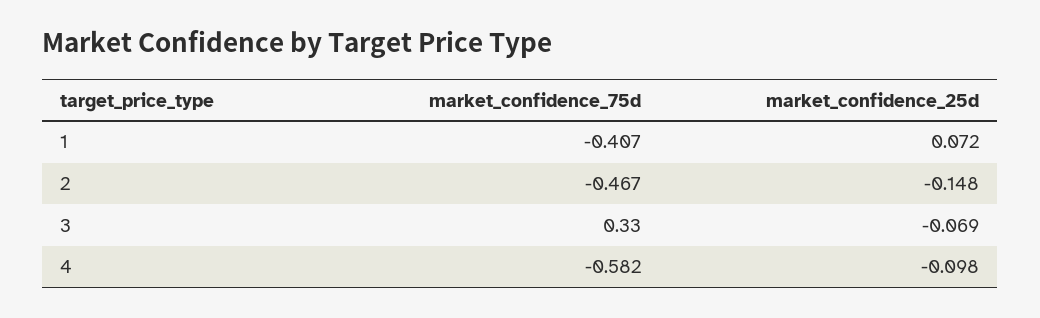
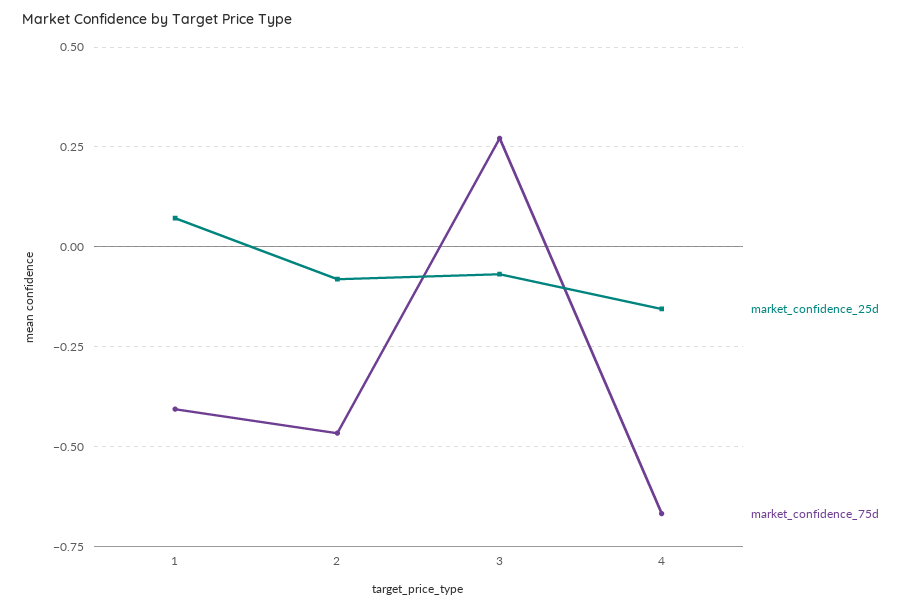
  {
    "market_confidence_75d": {
      "1": -0.407,
      "2": -0.467,
-     "3": 0.33,
+     "3": 0.275,
-     "4": -0.582
+     "4": -0.675
    },
    "market_confidence_25d": {
      "1": 0.072,
-     "2": -0.148,
+     "2": -0.075,
      "3": -0.069,
-     "4": -0.098
+     "4": -0.15
    }
  }

